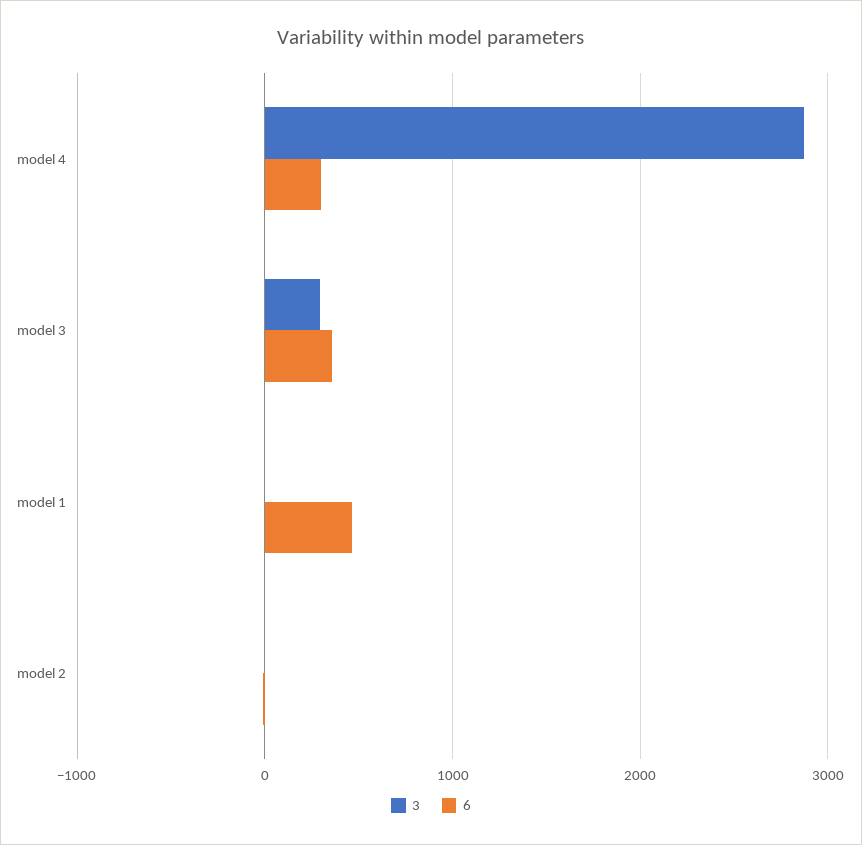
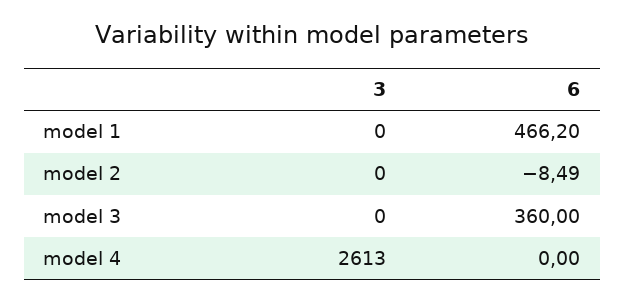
  {
    "3": {
-     "model 4": 2900,
+     "model 4": 2613,
-     "model 3": 300,
+     "model 3": 0,
      "model 1": 0,
      "model 2": 0
    },
    "6": {
-     "model 4": 300,
+     "model 4": 0,
      "model 3": 360,
      "model 1": 466.2,
      "model 2": -8.49
    }
  }

